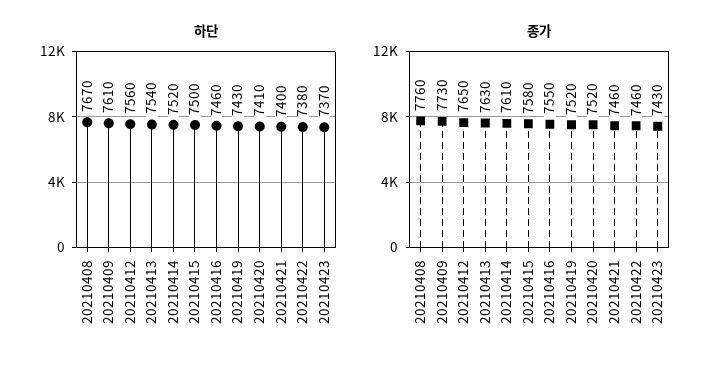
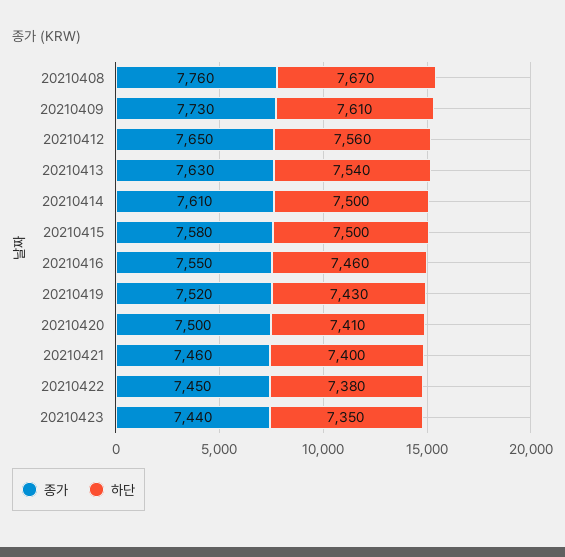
  {
    "하단": {
      "20210408": 7670,
      "20210409": 7610,
      "20210412": 7560,
      "20210413": 7540,
-     "20210414": 7520,
+     "20210414": 7500,
      "20210415": 7500,
      "20210416": 7460,
      "20210419": 7430,
      "20210420": 7410,
      "20210421": 7400,
      "20210422": 7380,
-     "20210423": 7370
+     "20210423": 7350
    },
    "종가": {
      "20210408": 7760,
      "20210409": 7730,
      "20210412": 7650,
      "20210413": 7630,
      "20210414": 7610,
      "20210415": 7580,
      "20210416": 7550,
      "20210419": 7520,
-     "20210420": 7520,
+     "20210420": 7500,
      "20210421": 7460,
-     "20210422": 7460,
+     "20210422": 7450,
-     "20210423": 7430
+     "20210423": 7440
    }
  }

